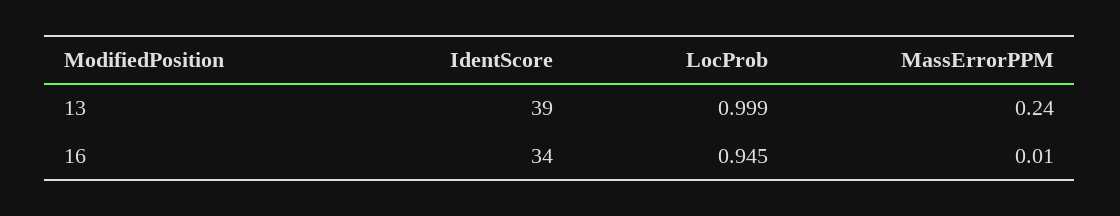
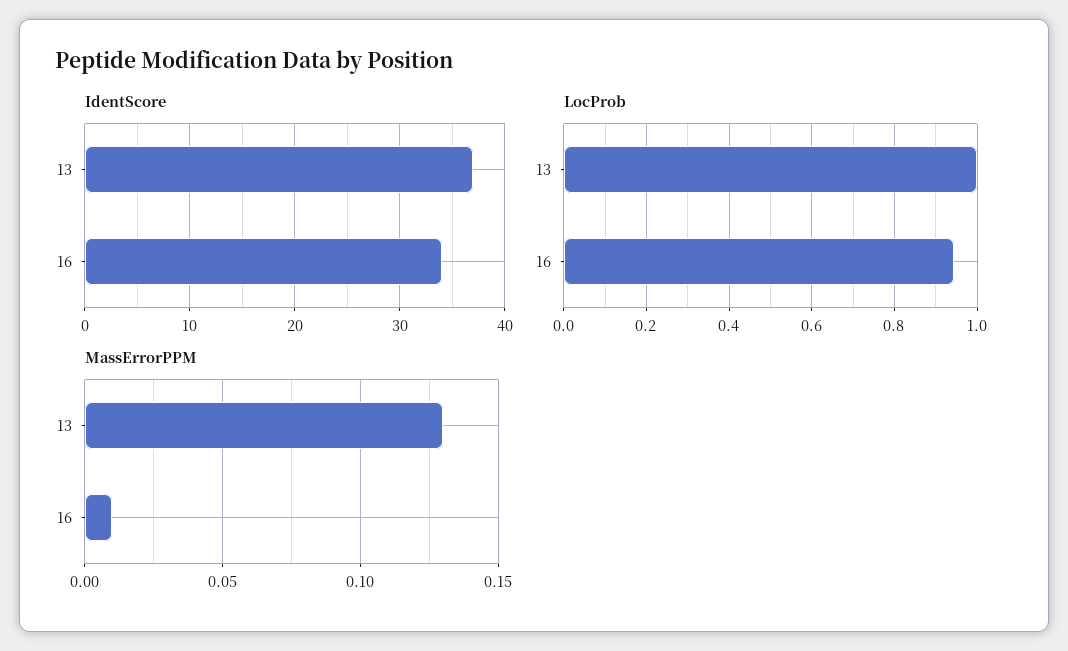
  {
    "IdentScore": {
-     "13": 39,
+     "13": 37,
      "16": 34
    },
    "LocProb": {
      "13": 0.999,
      "16": 0.945
    },
    "MassErrorPPM": {
-     "13": 0.24,
+     "13": 0.13,
      "16": 0.01
    }
  }

